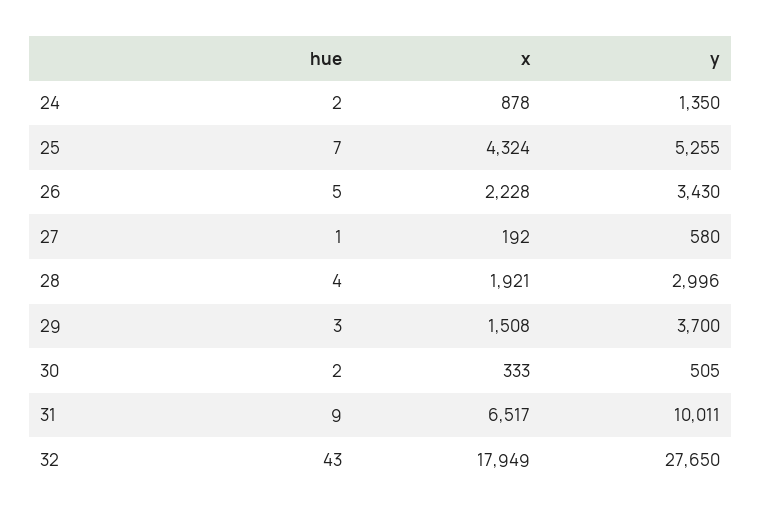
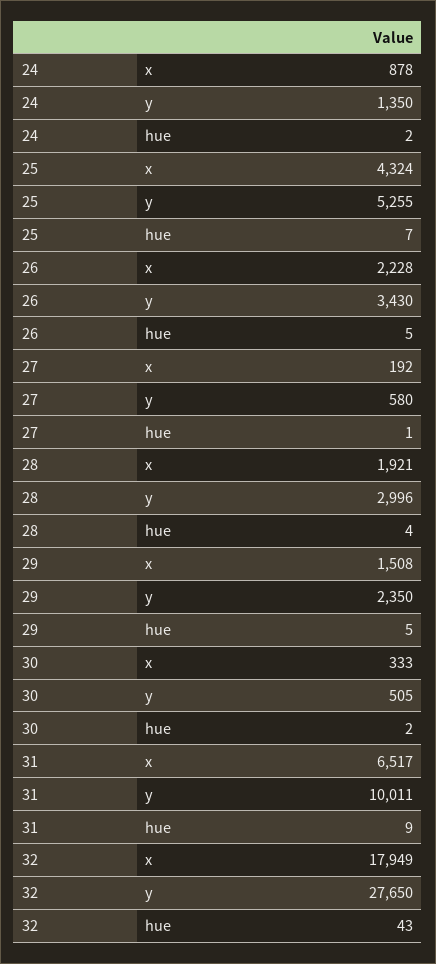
  {
    "hue": {
      "24": 2,
      "25": 7,
      "26": 5,
      "27": 1,
      "28": 4,
-     "29": 3,
+     "29": 5,
      "30": 2,
      "31": 9,
      "32": 43
    },
    "x": {
      "24": 878,
      "25": 4324,
      "26": 2228,
      "27": 192,
      "28": 1921,
      "29": 1508,
      "30": 333,
      "31": 6517,
      "32": 17949
    },
    "y": {
      "24": 1350,
      "25": 5255,
      "26": 3430,
      "27": 580,
      "28": 2996,
-     "29": 3700,
+     "29": 2350,
      "30": 505,
      "31": 10011,
      "32": 27650
    }
  }

